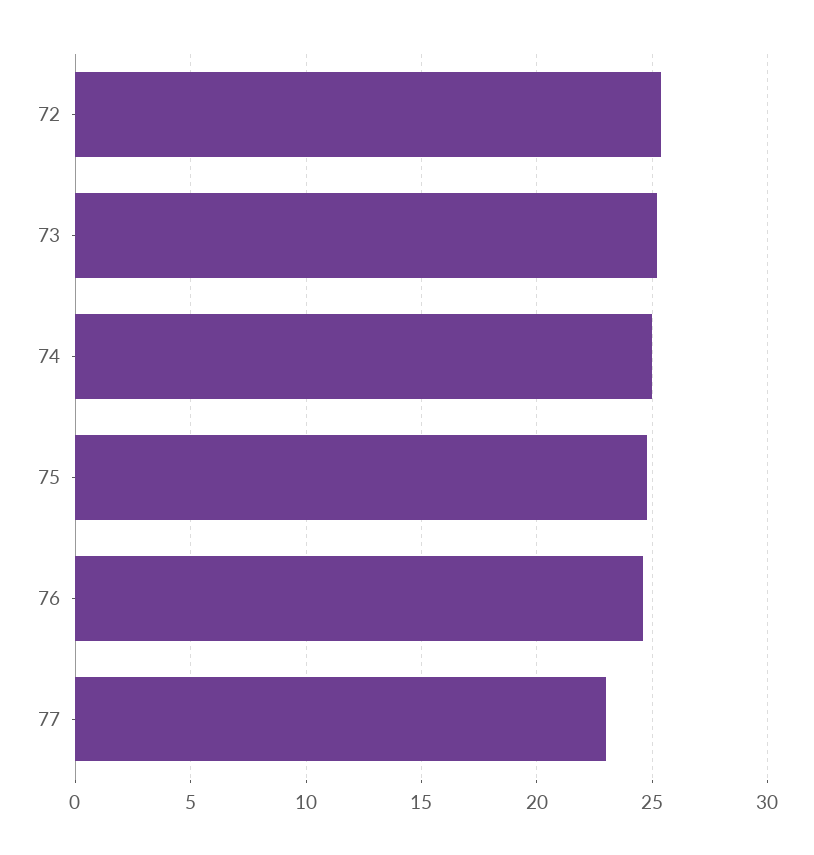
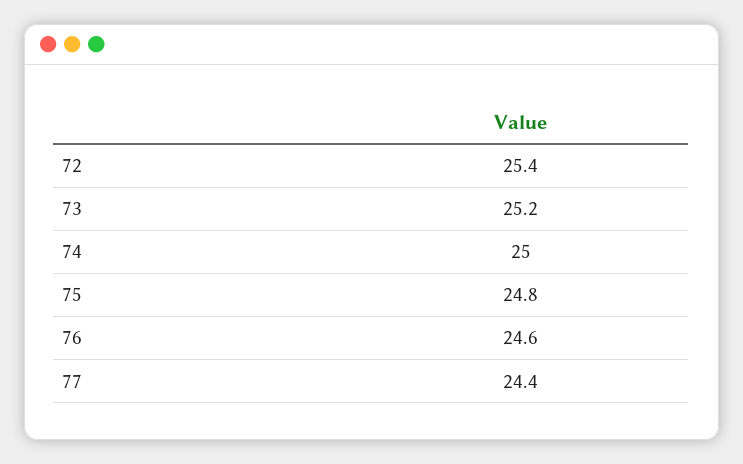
  {
    "72": 25.4,
    "73": 25.2,
    "74": 25,
    "75": 24.8,
    "76": 24.6,
-   "77": 23
+   "77": 24.4
  }

